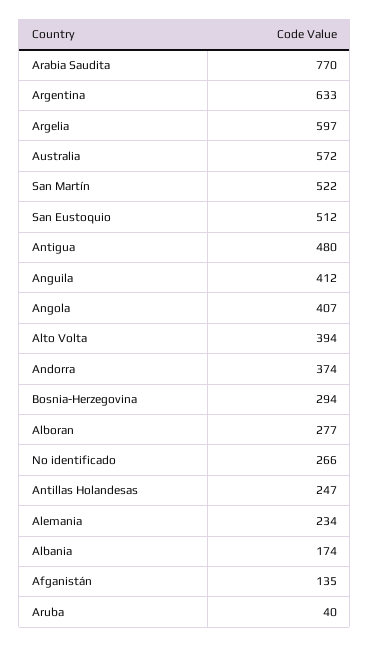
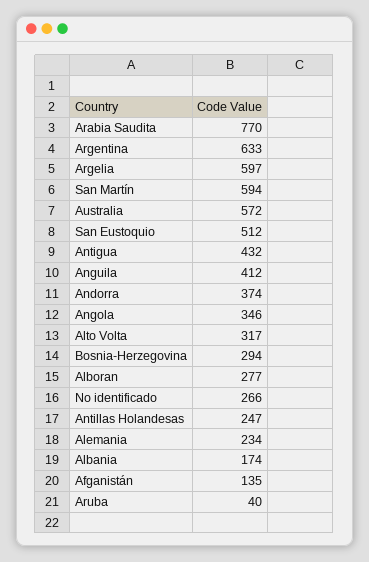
  {
    "Arabia Saudita": 770,
    "Argentina": 633,
    "Argelia": 597,
    "Australia": 572,
-   "San Martín": 522,
+   "San Martín": 594,
    "San Eustoquio": 512,
-   "Antigua": 480,
+   "Antigua": 432,
    "Anguila": 412,
-   "Angola": 407,
+   "Angola": 346,
-   "Alto Volta": 394,
+   "Alto Volta": 317,
    "Andorra": 374,
    "Bosnia-Herzegovina": 294,
    "Alboran": 277,
    "No identificado": 266,
    "Antillas Holandesas": 247,
    "Alemania": 234,
    "Albania": 174,
    "Afganistán": 135,
    "Aruba": 40
  }

